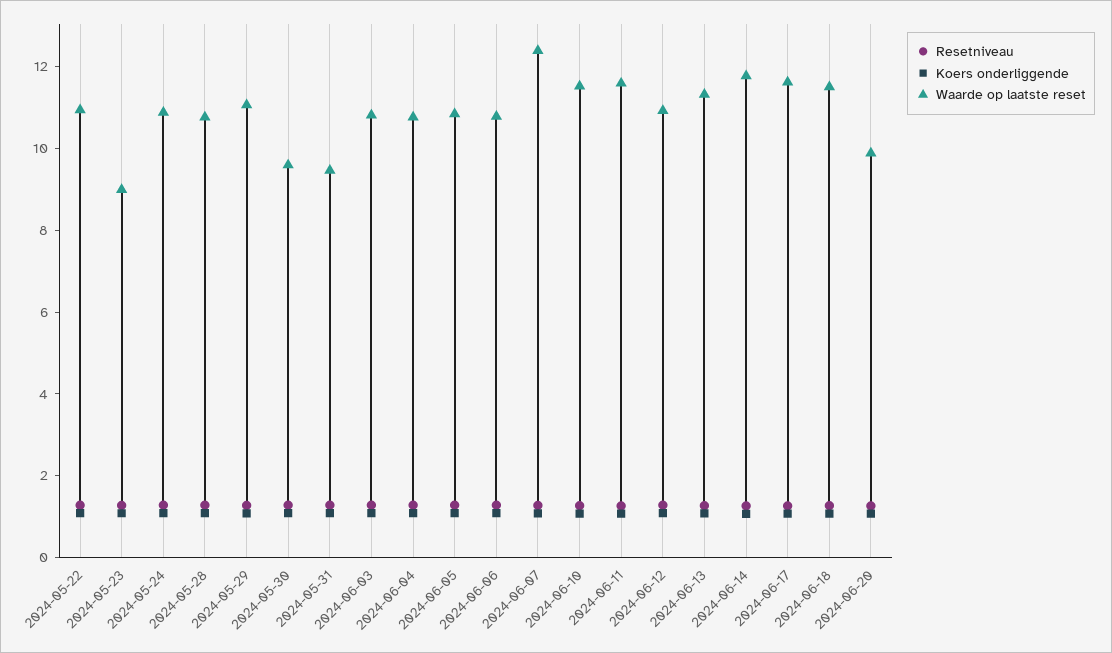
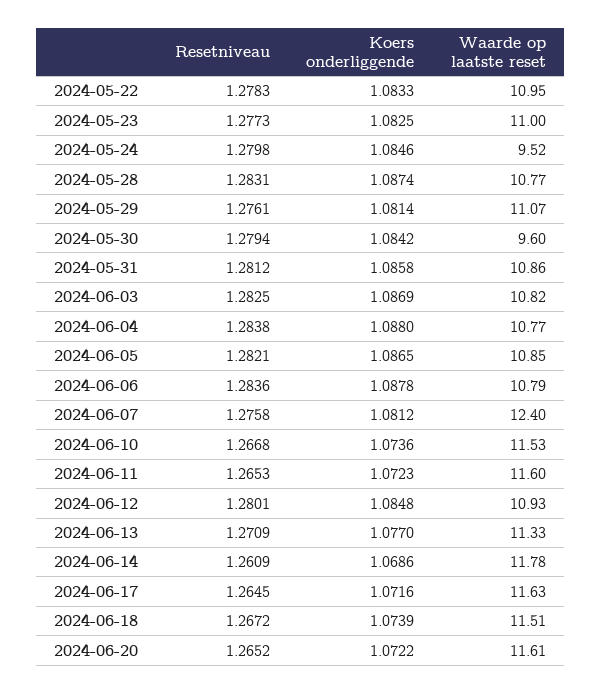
  {
    "Resetniveau": {
      "2024-05-22": 1.2783,
      "2024-05-23": 1.2773,
      "2024-05-24": 1.2798,
      "2024-05-28": 1.2831,
      "2024-05-29": 1.2761,
      "2024-05-30": 1.2794,
      "2024-05-31": 1.2812,
      "2024-06-03": 1.2825,
      "2024-06-04": 1.2838,
      "2024-06-05": 1.2821,
      "2024-06-06": 1.2836,
      "2024-06-07": 1.2758,
      "2024-06-10": 1.2668,
      "2024-06-11": 1.2653,
      "2024-06-12": 1.2801,
      "2024-06-13": 1.2709,
      "2024-06-14": 1.2609,
      "2024-06-17": 1.2645,
      "2024-06-18": 1.2672,
      "2024-06-20": 1.2652
    },
    "Koers onderliggende": {
      "2024-05-22": 1.0833,
      "2024-05-23": 1.0825,
      "2024-05-24": 1.0846,
      "2024-05-28": 1.0874,
      "2024-05-29": 1.0814,
      "2024-05-30": 1.0842,
      "2024-05-31": 1.0858,
      "2024-06-03": 1.0869,
      "2024-06-04": 1.088,
      "2024-06-05": 1.0865,
      "2024-06-06": 1.0878,
      "2024-06-07": 1.0812,
      "2024-06-10": 1.0736,
      "2024-06-11": 1.0723,
      "2024-06-12": 1.0848,
      "2024-06-13": 1.077,
      "2024-06-14": 1.0686,
      "2024-06-17": 1.0716,
      "2024-06-18": 1.0739,
      "2024-06-20": 1.0722
    },
    "Waarde op laatste reset": {
      "2024-05-22": 10.95,
-     "2024-05-23": 9,
+     "2024-05-23": 11,
-     "2024-05-24": 11,
+     "2024-05-24": 9.52,
      "2024-05-28": 10.77,
      "2024-05-29": 11.07,
      "2024-05-30": 9.6,
-     "2024-05-31": 9.5,
+     "2024-05-31": 10.86,
      "2024-06-03": 10.82,
      "2024-06-04": 10.77,
      "2024-06-05": 10.85,
      "2024-06-06": 10.79,
      "2024-06-07": 12.4,
      "2024-06-10": 11.53,
      "2024-06-11": 11.6,
      "2024-06-12": 10.93,
      "2024-06-13": 11.33,
      "2024-06-14": 11.78,
      "2024-06-17": 11.63,
      "2024-06-18": 11.51,
-     "2024-06-20": 10
+     "2024-06-20": 11.61
    }
  }

